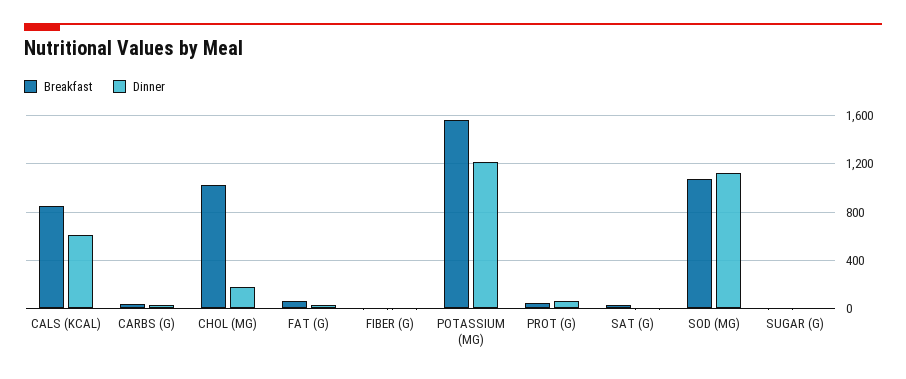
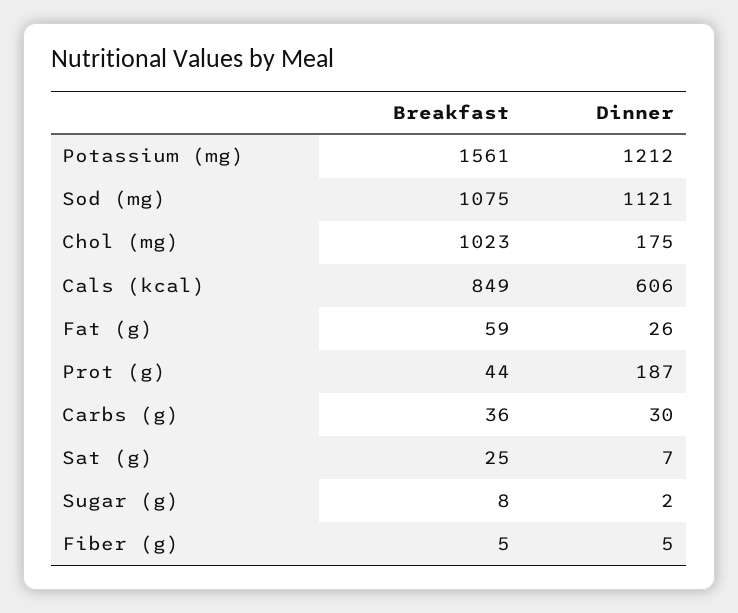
  {
    "Breakfast": {
      "CALS (KCAL)": 849,
      "CARBS (G)": 36,
      "CHOL (MG)": 1023,
      "FAT (G)": 59,
      "FIBER (G)": 5,
      "POTASSIUM (MG)": 1561,
      "PROT (G)": 44,
      "SAT (G)": 25,
      "SOD (MG)": 1075,
      "SUGAR (G)": 8
    },
    "Dinner": {
      "CALS (KCAL)": 606,
      "CARBS (G)": 30,
      "CHOL (MG)": 175,
      "FAT (G)": 26,
      "FIBER (G)": 5,
      "POTASSIUM (MG)": 1212,
-     "PROT (G)": 50,
+     "PROT (G)": 187,
      "SAT (G)": 7,
      "SOD (MG)": 1121,
      "SUGAR (G)": 2
    }
  }

